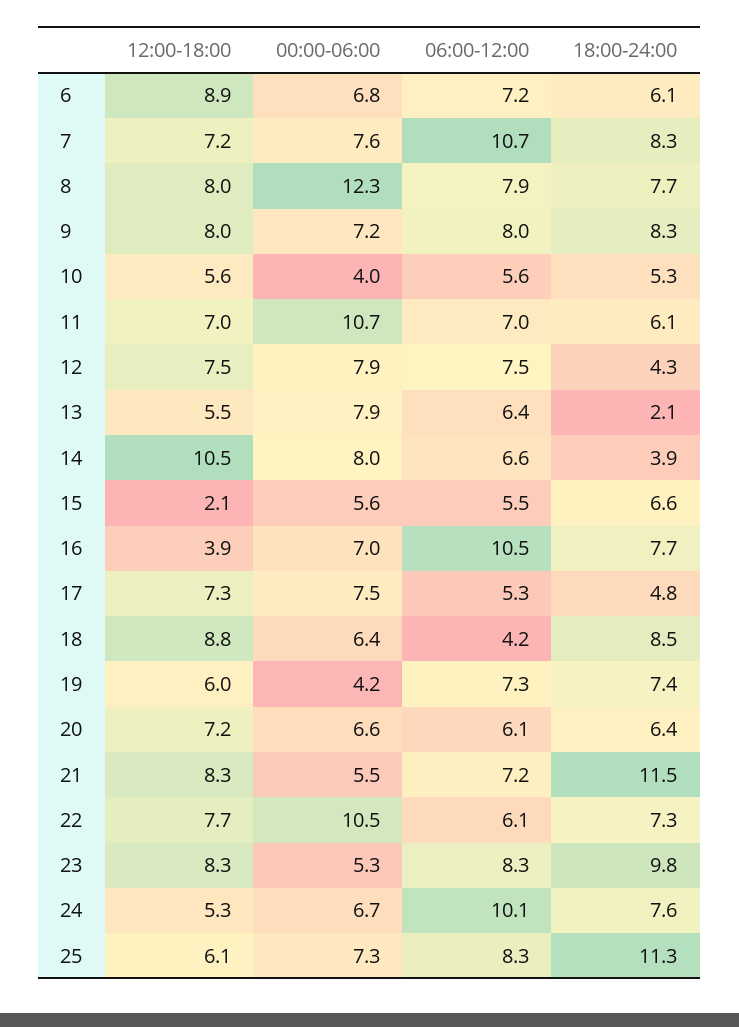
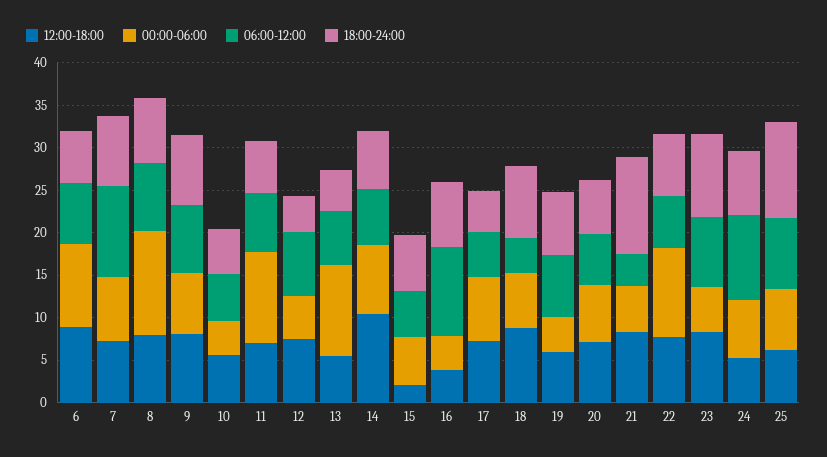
  {
    "12:00-18:00": {
      "6": 8.9,
      "7": 7.2,
      "8": 8,
      "9": 8,
      "10": 5.6,
      "11": 7,
      "12": 7.5,
      "13": 5.5,
      "14": 10.5,
      "15": 2.1,
      "16": 3.9,
      "17": 7.3,
      "18": 8.8,
      "19": 6,
      "20": 7.2,
      "21": 8.3,
      "22": 7.7,
      "23": 8.3,
      "24": 5.3,
      "25": 6.1
    },
    "00:00-06:00": {
-     "6": 6.8,
+     "6": 10,
      "7": 7.6,
      "8": 12.3,
      "9": 7.2,
      "10": 4,
      "11": 10.7,
-     "12": 7.9,
+     "12": 5,
-     "13": 7.9,
+     "13": 11,
      "14": 8,
      "15": 5.6,
-     "16": 7,
+     "16": 4,
      "17": 7.5,
      "18": 6.4,
      "19": 4.2,
      "20": 6.6,
      "21": 5.5,
      "22": 10.5,
      "23": 5.3,
      "24": 6.7,
      "25": 7.3
    },
    "06:00-12:00": {
      "6": 7.2,
      "7": 10.7,
      "8": 7.9,
      "9": 8,
      "10": 5.6,
      "11": 7,
      "12": 7.5,
      "13": 6.4,
      "14": 6.6,
      "15": 5.5,
      "16": 10.5,
      "17": 5.3,
      "18": 4.2,
      "19": 7.3,
      "20": 6.1,
-     "21": 7.2,
+     "21": 4,
      "22": 6.1,
      "23": 8.3,
      "24": 10.1,
      "25": 8.3
    },
    "18:00-24:00": {
      "6": 6.1,
      "7": 8.3,
      "8": 7.7,
      "9": 8.3,
      "10": 5.3,
      "11": 6.1,
      "12": 4.3,
-     "13": 2.1,
+     "13": 5,
-     "14": 3.9,
+     "14": 7,
      "15": 6.6,
      "16": 7.7,
      "17": 4.8,
      "18": 8.5,
      "19": 7.4,
      "20": 6.4,
      "21": 11.5,
      "22": 7.3,
      "23": 9.8,
      "24": 7.6,
      "25": 11.3
    }
  }

